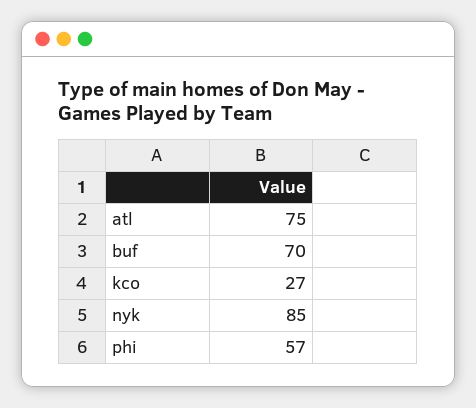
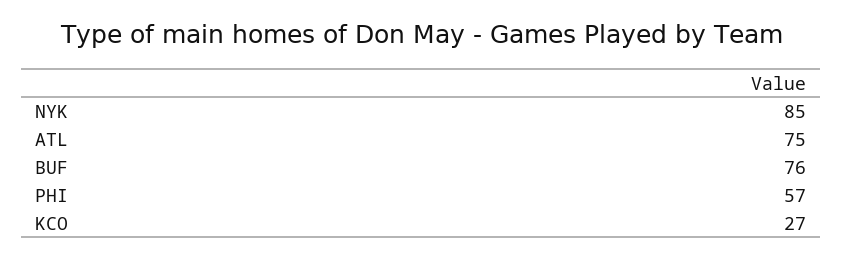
  {
    "atl": 75,
-   "buf": 70,
+   "buf": 76,
    "kco": 27,
    "nyk": 85,
    "phi": 57
  }

